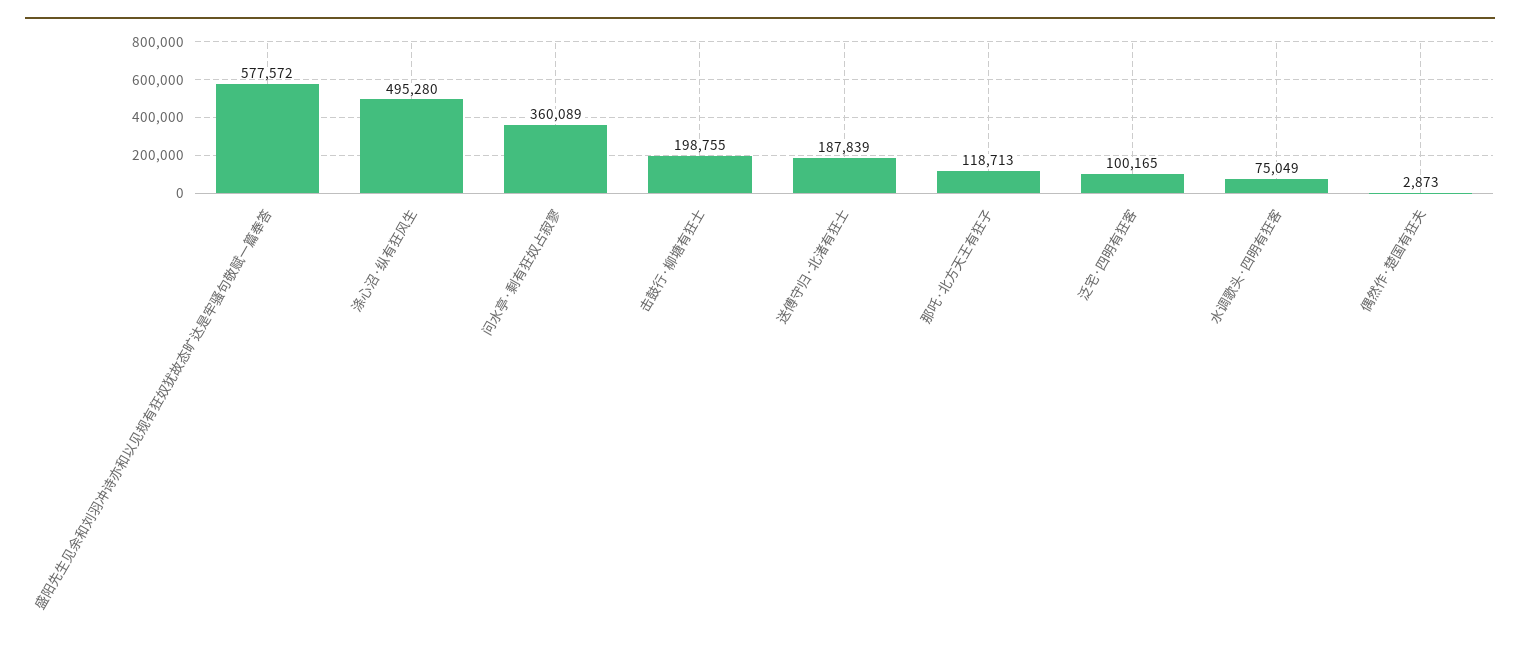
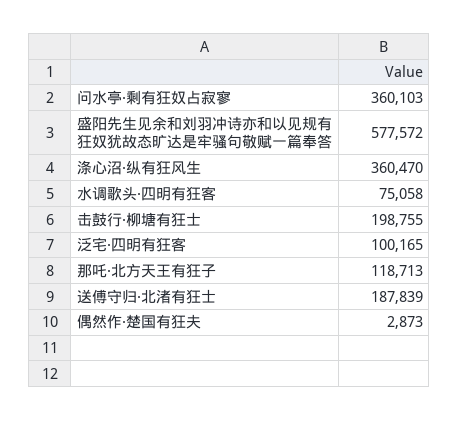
  {
    "盛阳先生见余和刘羽冲诗亦和以见规有狂奴犹故态旷达是牢骚句敬赋一篇奉答": 577572,
-   "涤心沼·纵有狂风生": 495280,
+   "涤心沼·纵有狂风生": 360470,
-   "问水亭·剩有狂奴占寂寥": 360089,
+   "问水亭·剩有狂奴占寂寥": 360103,
    "击鼓行·柳塘有狂士": 198755,
    "送傅守归·北渚有狂士": 187839,
    "那吒·北方天王有狂子": 118713,
    "泛宅·四明有狂客": 100165,
-   "水调歌头·四明有狂客": 75049,
+   "水调歌头·四明有狂客": 75058,
    "偶然作·楚国有狂夫": 2873
  }

